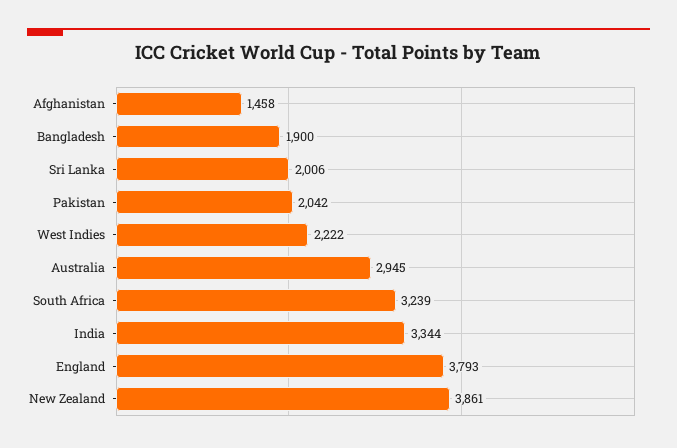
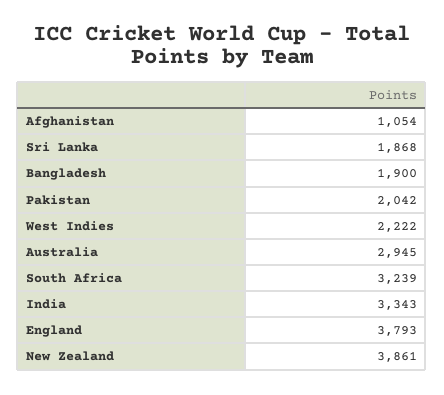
  {
-   "Afghanistan": 1458,
+   "Afghanistan": 1054,
    "Bangladesh": 1900,
-   "Sri Lanka": 2006,
+   "Sri Lanka": 1868,
    "Pakistan": 2042,
    "West Indies": 2222,
    "Australia": 2945,
    "South Africa": 3239,
-   "India": 3344,
+   "India": 3343,
    "England": 3793,
    "New Zealand": 3861
  }

